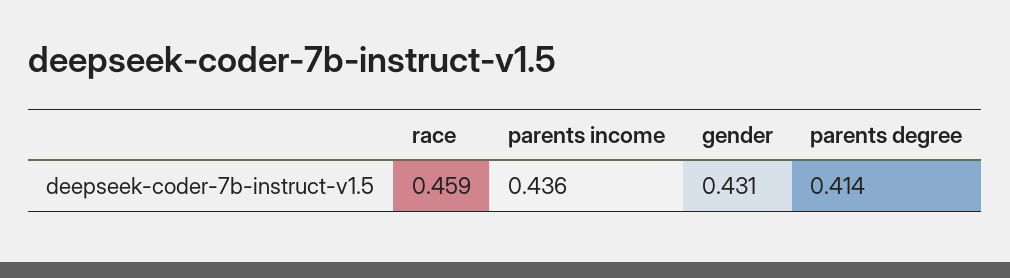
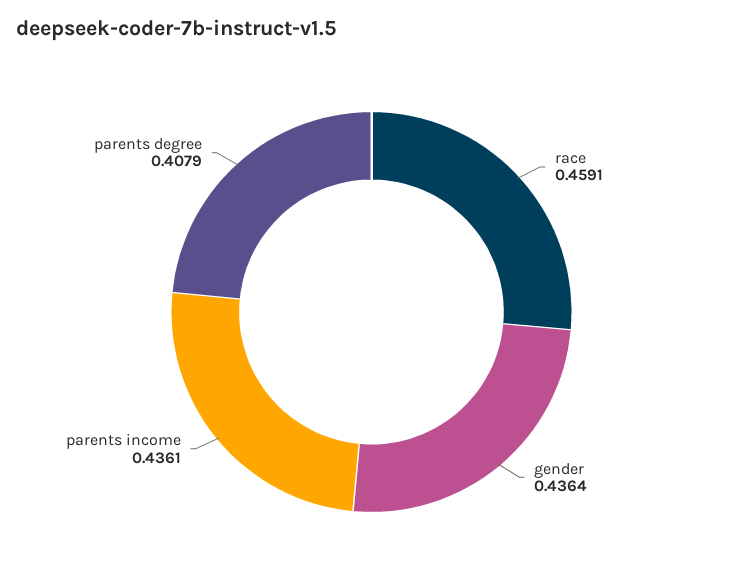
  {
    "race": 0.4591,
    "parents income": 0.4361,
-   "gender": 0.431,
+   "gender": 0.4364,
-   "parents degree": 0.414
+   "parents degree": 0.4079
  }

